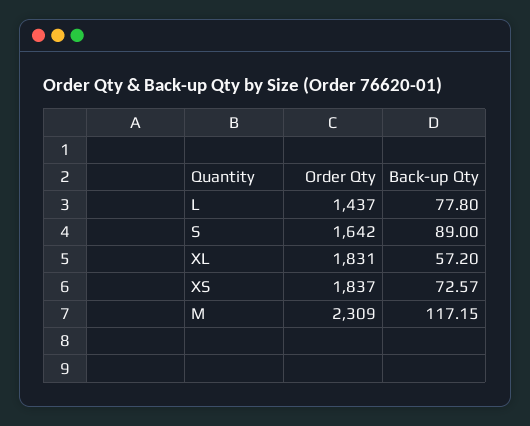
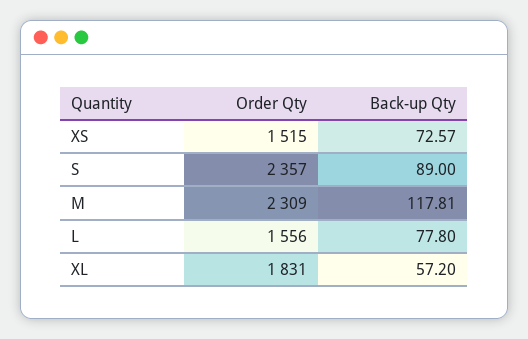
  {
    "Order Qty": {
-     "L": 1437,
+     "L": 1556,
-     "S": 1642,
+     "S": 2357,
      "XL": 1831,
-     "XS": 1837,
+     "XS": 1515,
      "M": 2309
    },
    "Back-up Qty": {
      "L": 77.8,
      "S": 89,
      "XL": 57.2,
      "XS": 72.57,
-     "M": 117.15
+     "M": 117.81
    }
  }

